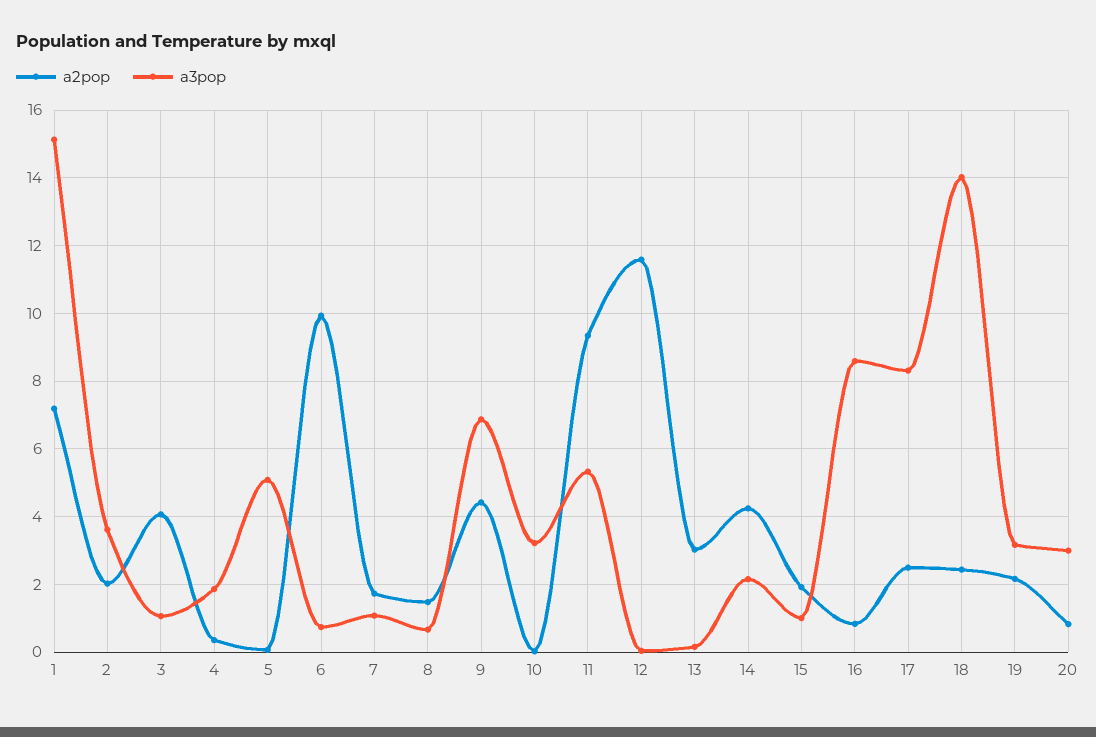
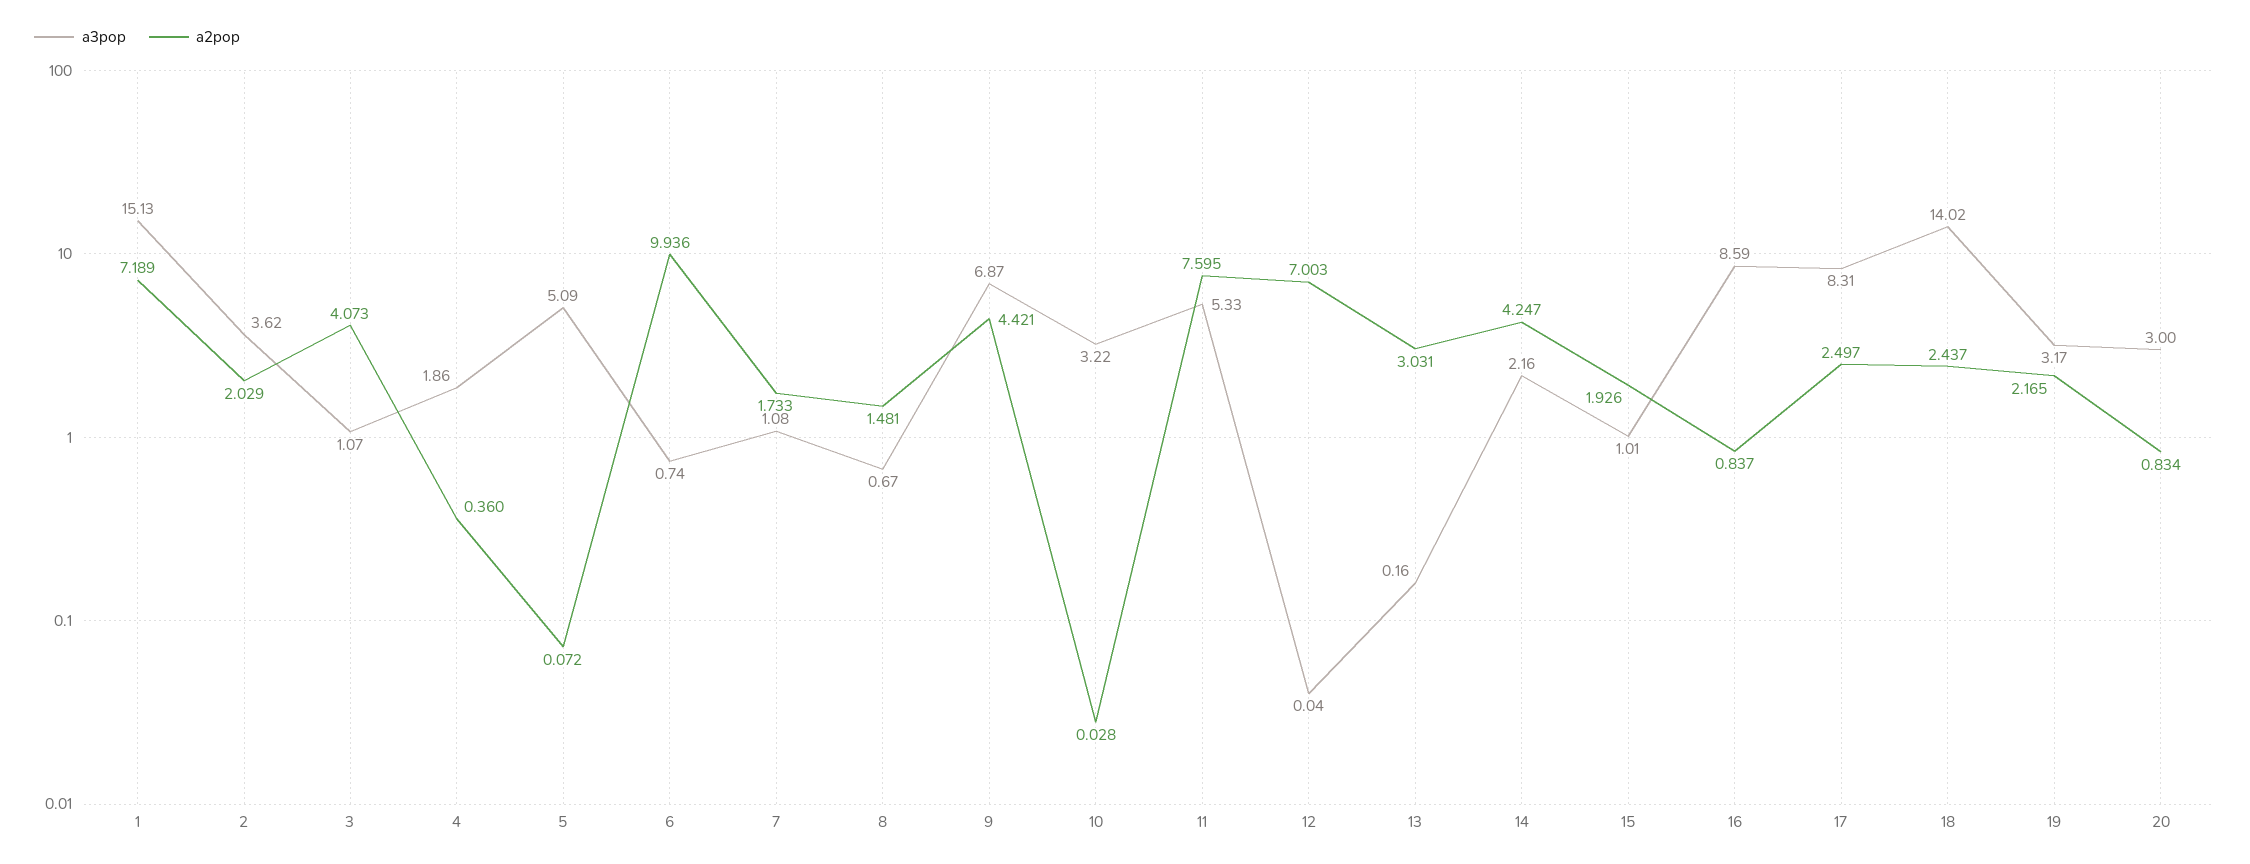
  {
    "a2pop": {
      "1": 7.189,
      "2": 2.029,
      "3": 4.073,
      "4": 0.36,
      "5": 0.072,
      "6": 9.936,
      "7": 1.733,
      "8": 1.481,
      "9": 4.421,
      "10": 0.028,
-     "11": 9.4,
+     "11": 7.595,
-     "12": 11.6,
+     "12": 7.003,
      "13": 3.031,
      "14": 4.247,
      "15": 1.926,
      "16": 0.837,
      "17": 2.497,
      "18": 2.437,
      "19": 2.165,
      "20": 0.834
    },
    "a3pop": {
      "1": 15.13,
      "2": 3.62,
      "3": 1.07,
      "4": 1.86,
      "5": 5.09,
      "6": 0.74,
      "7": 1.08,
      "8": 0.67,
      "9": 6.87,
      "10": 3.22,
      "11": 5.33,
      "12": 0.04,
      "13": 0.16,
      "14": 2.16,
      "15": 1.01,
      "16": 8.59,
      "17": 8.31,
      "18": 14.02,
      "19": 3.17,
      "20": 3
    }
  }

